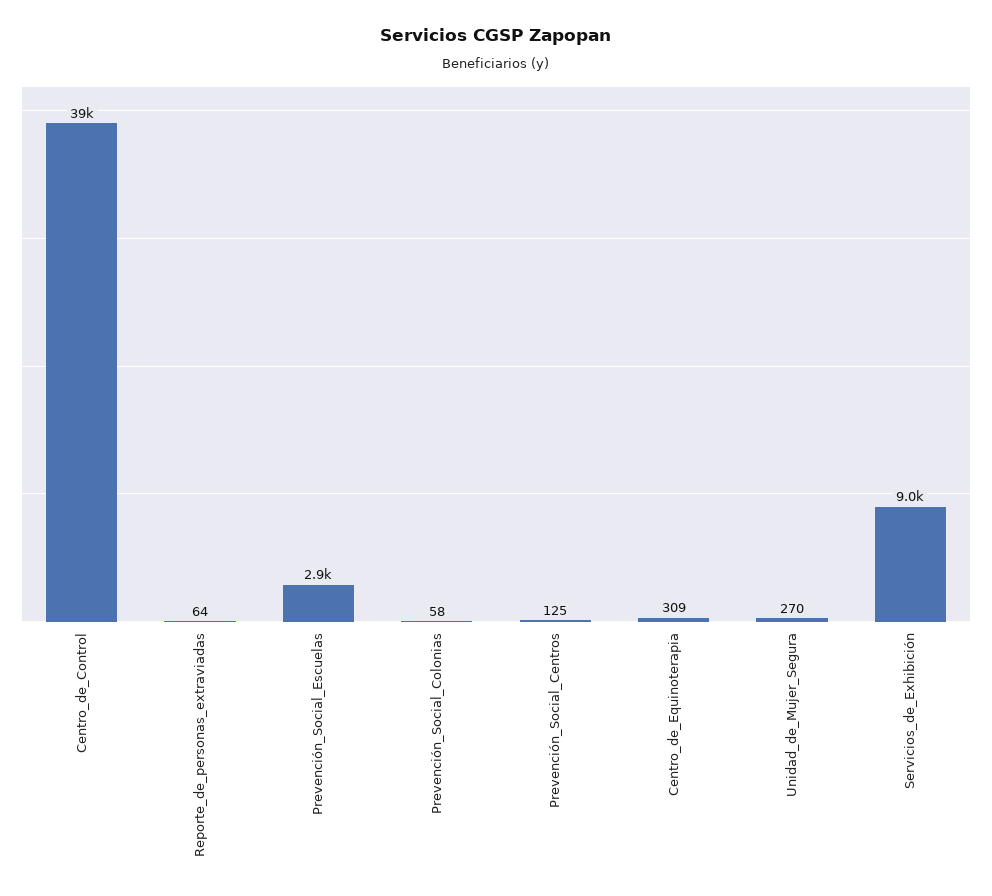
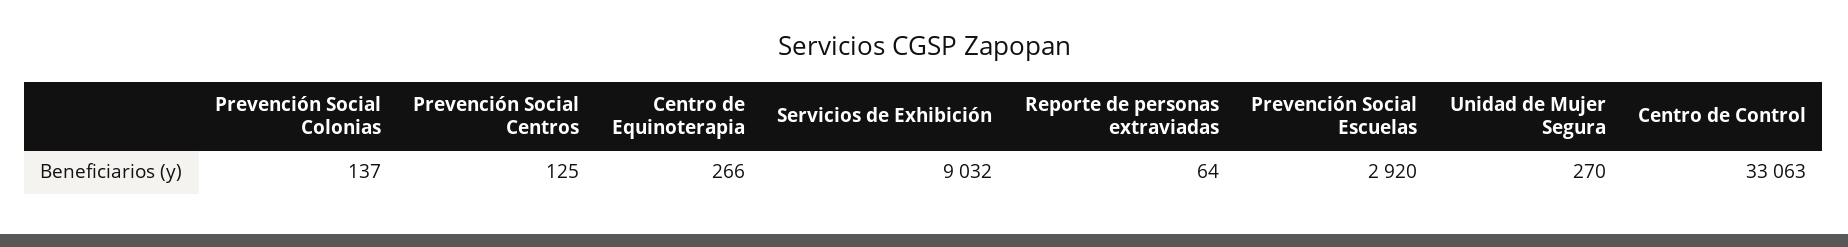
  {
-   "Centro_de_Control": 39000,
+   "Centro_de_Control": 33063,
    "Reporte_de_personas_extraviadas": 64,
    "Prevención_Social_Escuelas": 2920,
-   "Prevención_Social_Colonias": 58,
+   "Prevención_Social_Colonias": 137,
    "Prevención_Social_Centros": 125,
-   "Centro_de_Equinoterapia": 309,
+   "Centro_de_Equinoterapia": 266,
    "Unidad_de_Mujer_Segura": 270,
    "Servicios_de_Exhibición": 9032
  }

